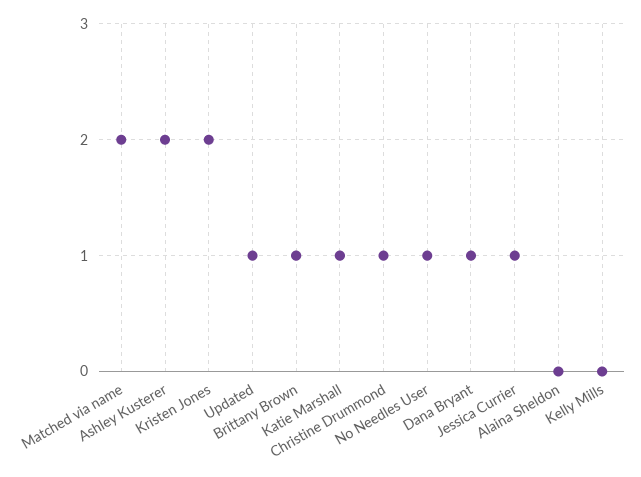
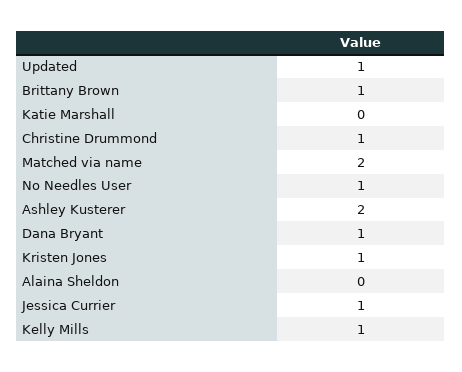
  {
    "Matched via name": 2,
    "Ashley Kusterer": 2,
-   "Kristen Jones": 2,
+   "Kristen Jones": 1,
    "Updated": 1,
    "Brittany Brown": 1,
-   "Katie Marshall": 1,
+   "Katie Marshall": 0,
    "Christine Drummond": 1,
    "No Needles User": 1,
    "Dana Bryant": 1,
    "Jessica Currier": 1,
    "Alaina Sheldon": 0,
-   "Kelly Mills": 0
+   "Kelly Mills": 1
  }

